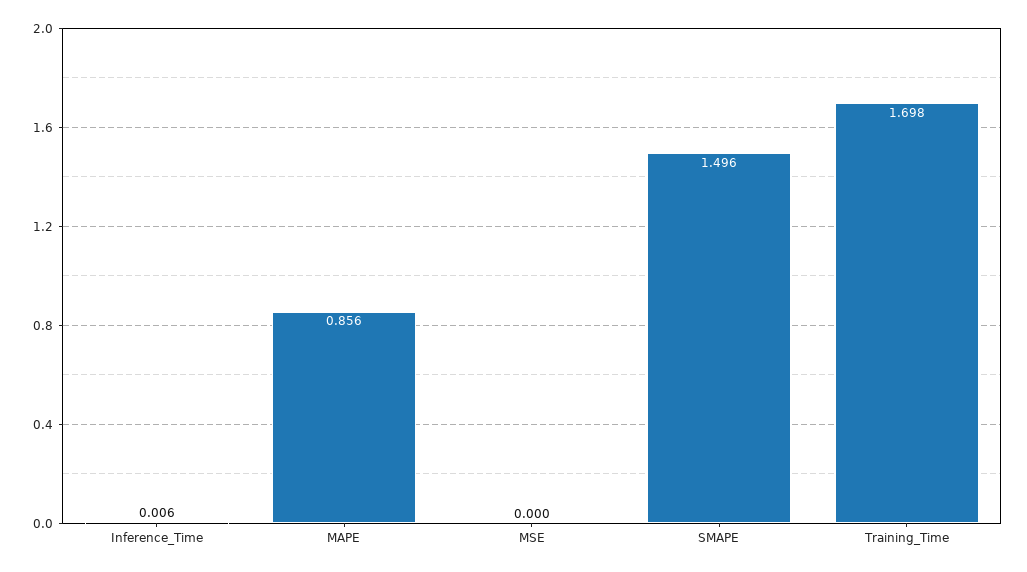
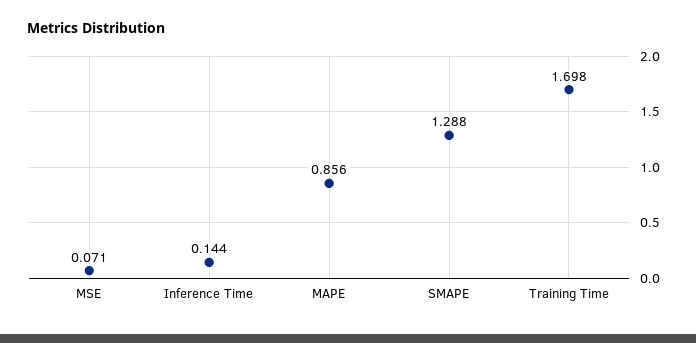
  {
-   "Inference_Time": 0.006,
+   "Inference_Time": 0.144,
    "MAPE": 0.856,
-   "MSE": 0,
+   "MSE": 0.071,
-   "SMAPE": 1.496,
+   "SMAPE": 1.288,
    "Training_Time": 1.698
  }

